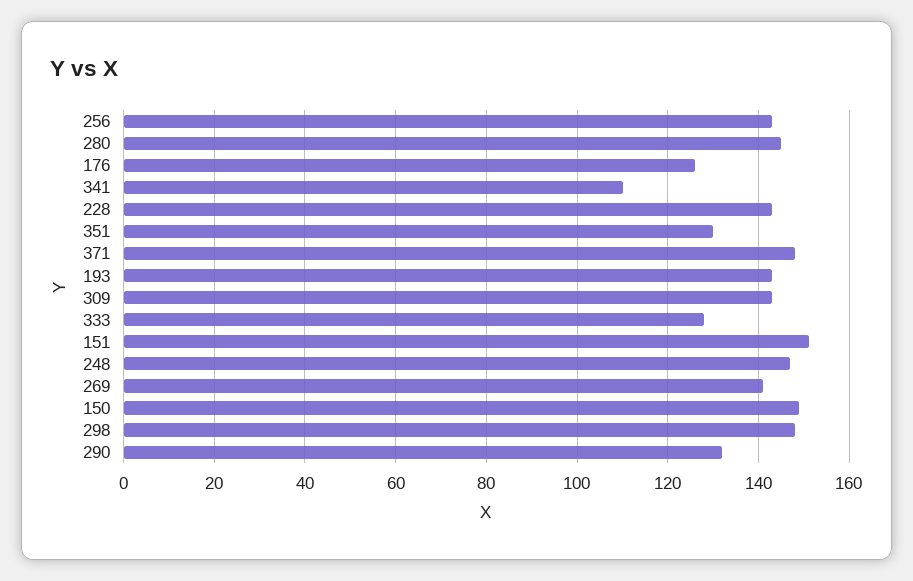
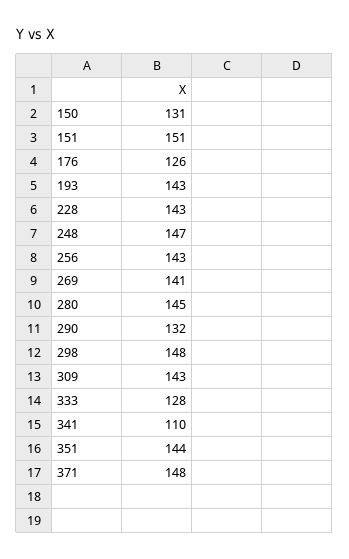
  {
    "256": 143,
    "280": 145,
    "176": 126,
    "341": 110,
    "228": 143,
-   "351": 130,
+   "351": 144,
    "371": 148,
    "193": 143,
    "309": 143,
    "333": 128,
    "151": 151,
    "248": 147,
    "269": 141,
-   "150": 150,
+   "150": 131,
    "298": 148,
    "290": 132
  }

